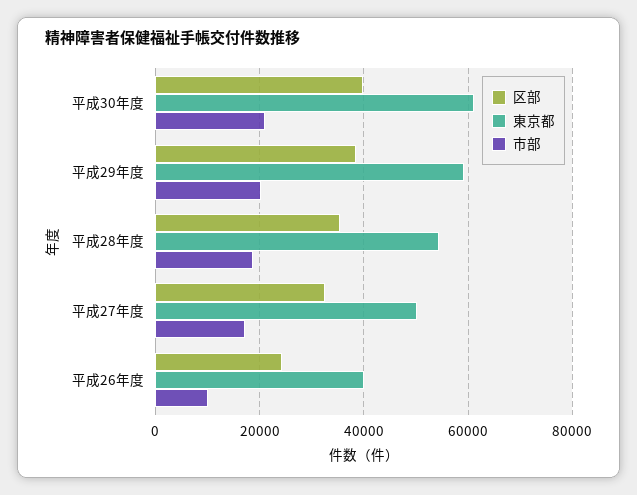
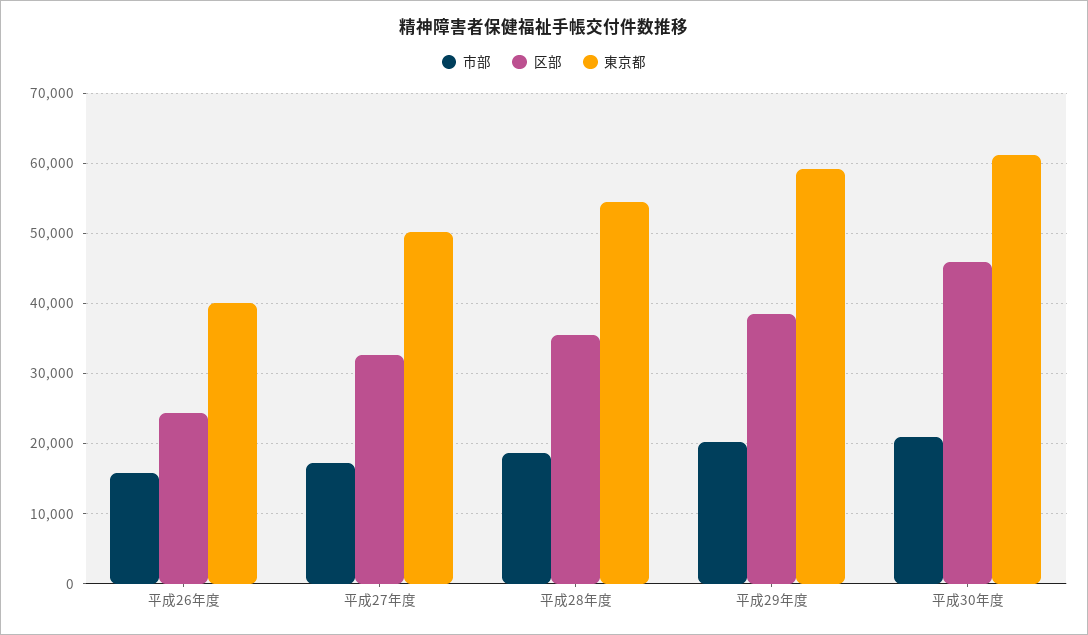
  {
    "区部": {
-     "平成30年度": 40000,
+     "平成30年度": 46000,
      "平成29年度": 39000,
      "平成28年度": 35000,
      "平成27年度": 33000,
      "平成26年度": 24000
    },
    "東京都": {
      "平成30年度": 61000,
      "平成29年度": 59000,
      "平成28年度": 54000,
      "平成27年度": 50000,
      "平成26年度": 40000
    },
    "市部": {
      "平成30年度": 21000,
      "平成29年度": 20000,
      "平成28年度": 19000,
      "平成27年度": 17000,
-     "平成26年度": 10000
+     "平成26年度": 16000
    }
  }

